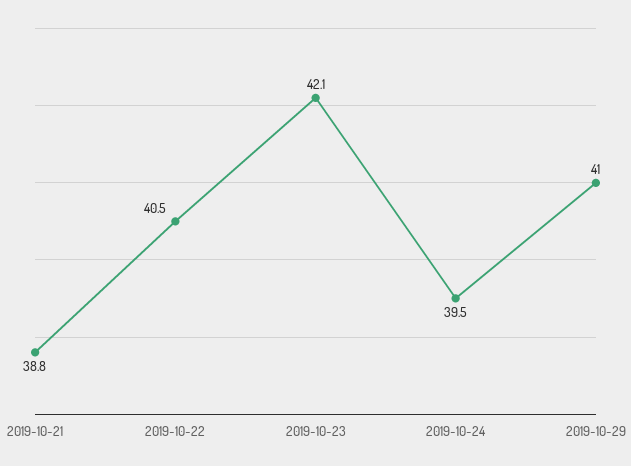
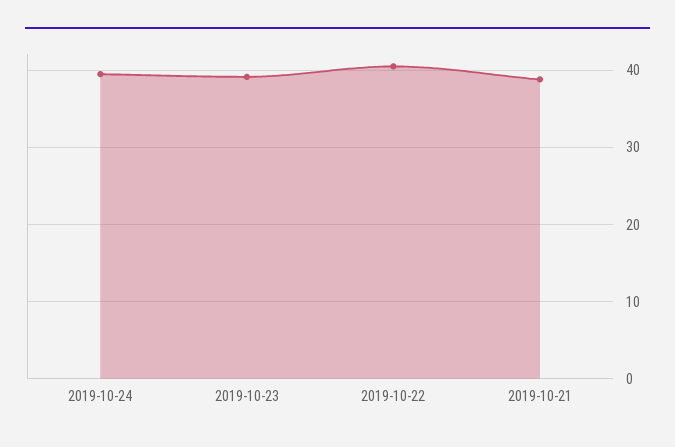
  {
    "2019-10-21": 38.8,
    "2019-10-22": 40.5,
-   "2019-10-23": 42.1,
+   "2019-10-23": 39,
-   "2019-10-24": 39.5,
+   "2019-10-24": 39.5
-   "2019-10-29": 41
  }

